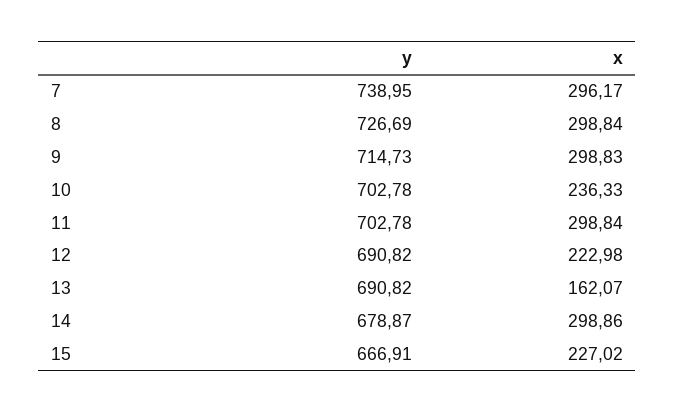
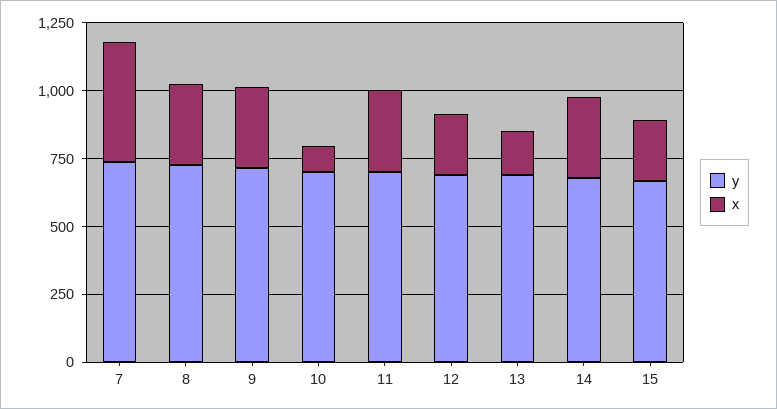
  {
    "y": {
      "7": 738.95,
      "8": 726.69,
      "9": 714.73,
      "10": 702.78,
      "11": 702.78,
      "12": 690.82,
      "13": 690.82,
      "14": 678.87,
      "15": 666.91
    },
    "x": {
-     "7": 296.17,
+     "7": 450,
      "8": 298.84,
      "9": 298.83,
-     "10": 236.33,
+     "10": 100,
      "11": 298.84,
      "12": 222.98,
      "13": 162.07,
      "14": 298.86,
      "15": 227.02
    }
  }

